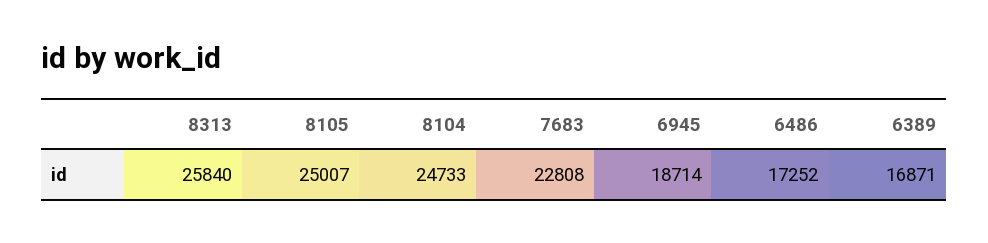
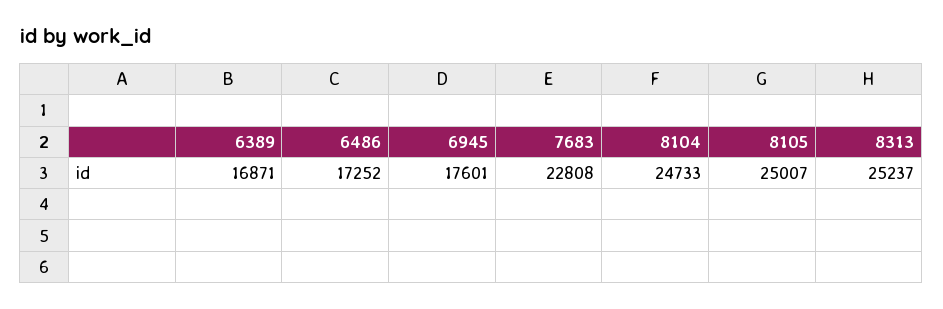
  {
-   "8313": 25840,
+   "8313": 25237,
    "8105": 25007,
    "8104": 24733,
    "7683": 22808,
-   "6945": 18714,
+   "6945": 17601,
    "6486": 17252,
    "6389": 16871
  }

